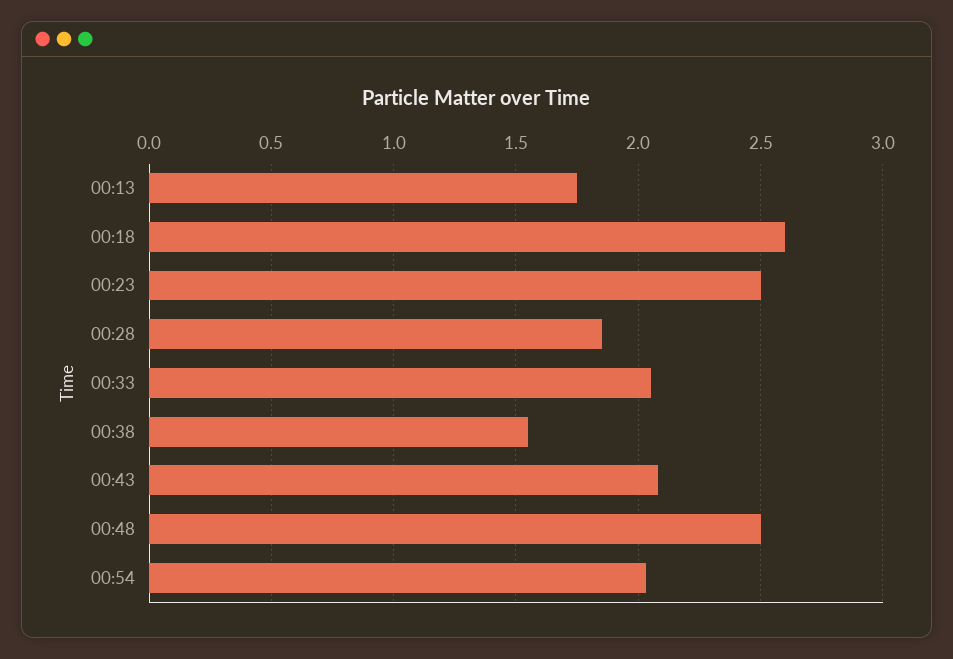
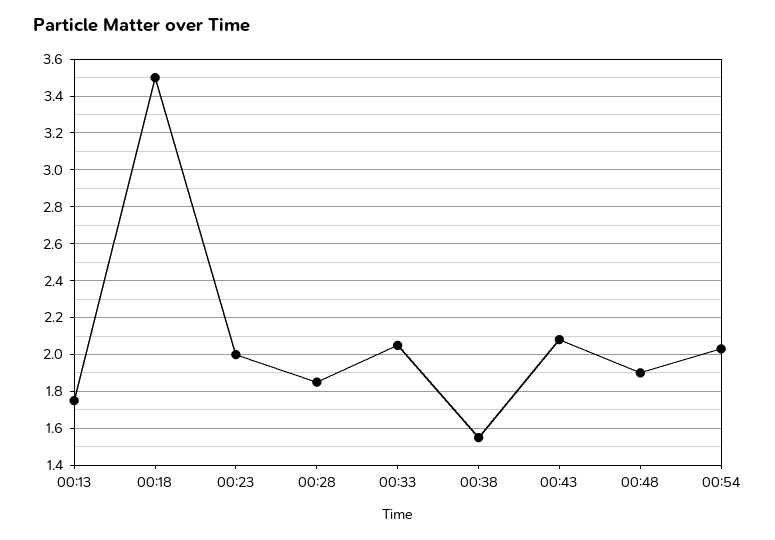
  {
    "00:13": 1.75,
-   "00:18": 2.6,
+   "00:18": 3.5,
-   "00:23": 2.5,
+   "00:23": 2,
    "00:28": 1.85,
    "00:33": 2.05,
    "00:38": 1.55,
    "00:43": 2.1,
-   "00:48": 2.5,
+   "00:48": 1.9,
    "00:54": 2.05
  }

